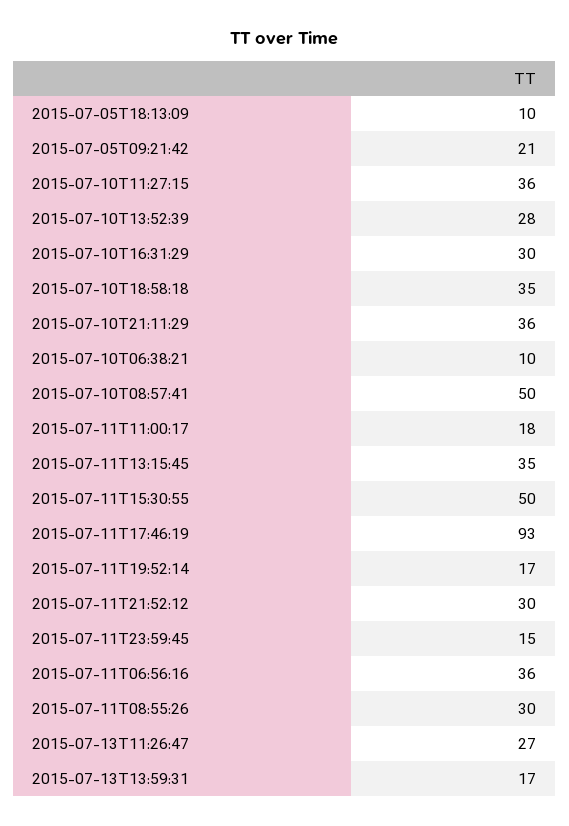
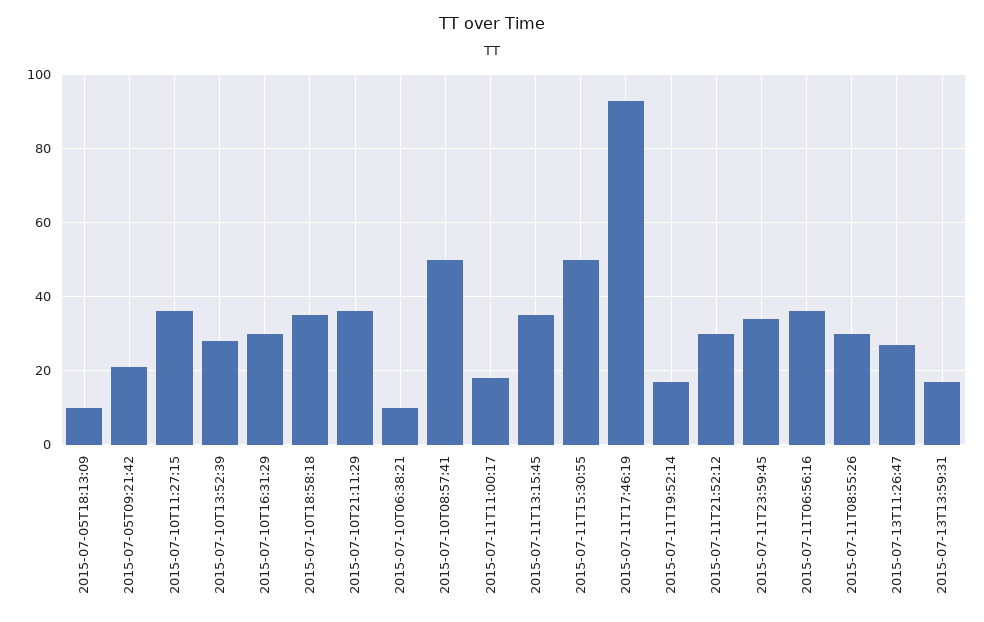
  {
    "2015-07-05T18:13:09": 10,
    "2015-07-05T09:21:42": 21,
    "2015-07-10T11:27:15": 36,
    "2015-07-10T13:52:39": 28,
    "2015-07-10T16:31:29": 30,
    "2015-07-10T18:58:18": 35,
    "2015-07-10T21:11:29": 36,
    "2015-07-10T06:38:21": 10,
    "2015-07-10T08:57:41": 50,
    "2015-07-11T11:00:17": 18,
    "2015-07-11T13:15:45": 35,
    "2015-07-11T15:30:55": 50,
    "2015-07-11T17:46:19": 93,
    "2015-07-11T19:52:14": 17,
    "2015-07-11T21:52:12": 30,
-   "2015-07-11T23:59:45": 15,
+   "2015-07-11T23:59:45": 35,
    "2015-07-11T06:56:16": 36,
    "2015-07-11T08:55:26": 30,
    "2015-07-13T11:26:47": 27,
    "2015-07-13T13:59:31": 17
  }

